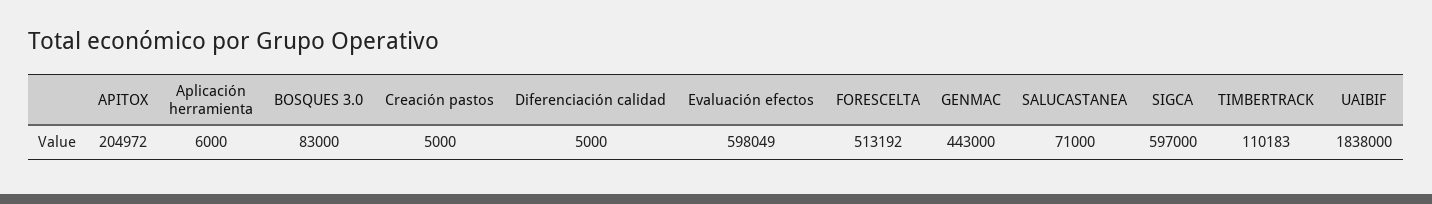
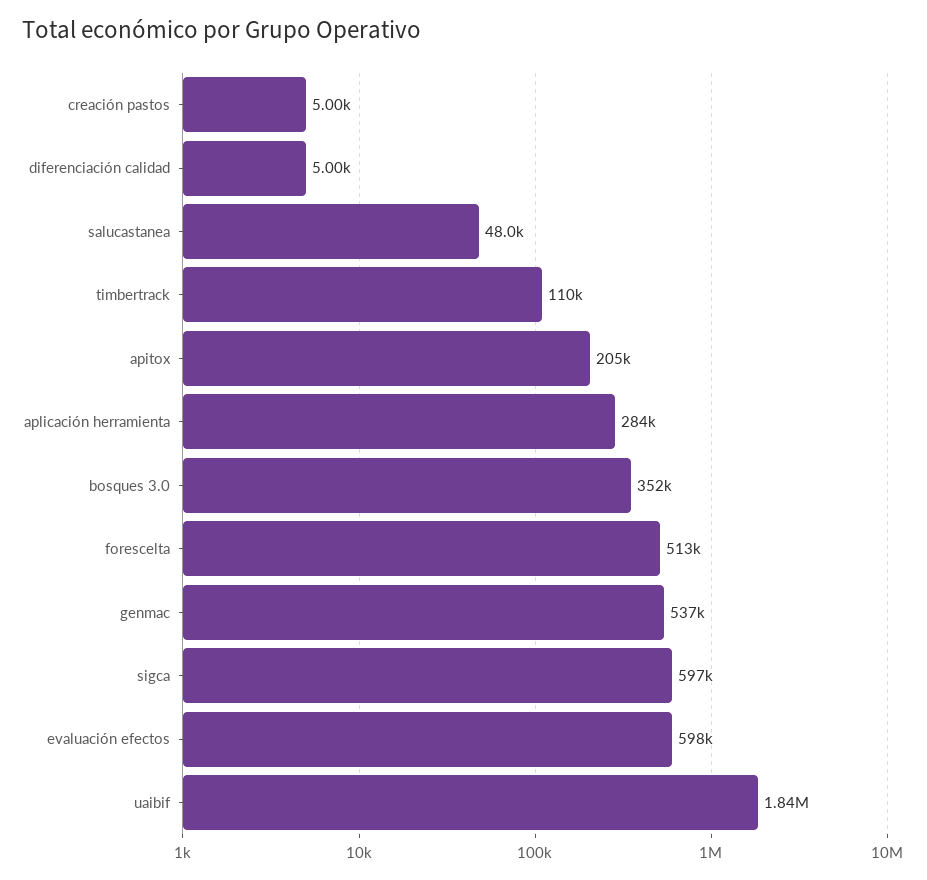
  {
    "APITOX": 204972,
-   "Aplicación herramienta": 6000,
+   "Aplicación herramienta": 284000,
-   "BOSQUES 3.0": 83000,
+   "BOSQUES 3.0": 352000,
    "Creación pastos": 5000,
    "Diferenciación calidad": 5000,
    "Evaluación efectos": 598049,
    "FORESCELTA": 513192,
-   "GENMAC": 443000,
+   "GENMAC": 537000,
-   "SALUCASTANEA": 71000,
+   "SALUCASTANEA": 48000,
    "SIGCA": 597000,
    "TIMBERTRACK": 110183,
    "UAIBIF": 1838000
  }

